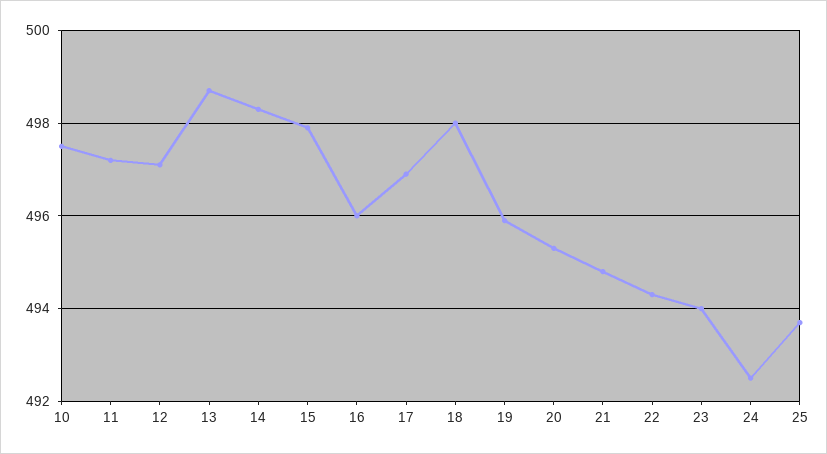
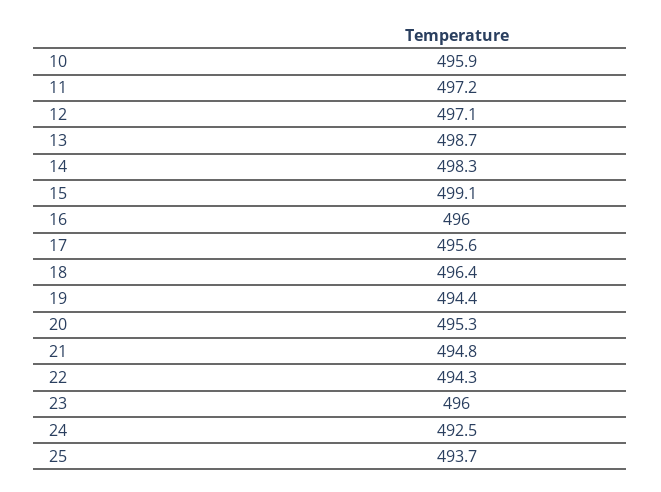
  {
-   "10": 497.5,
+   "10": 495.9,
    "11": 497.2,
    "12": 497.1,
    "13": 498.7,
    "14": 498.3,
-   "15": 498,
+   "15": 499.1,
    "16": 496,
-   "17": 497,
+   "17": 495.6,
-   "18": 498,
+   "18": 496.4,
-   "19": 496,
+   "19": 494.4,
    "20": 495.3,
    "21": 494.8,
    "22": 494.3,
-   "23": 494,
+   "23": 496,
    "24": 492.5,
    "25": 493.7
  }

